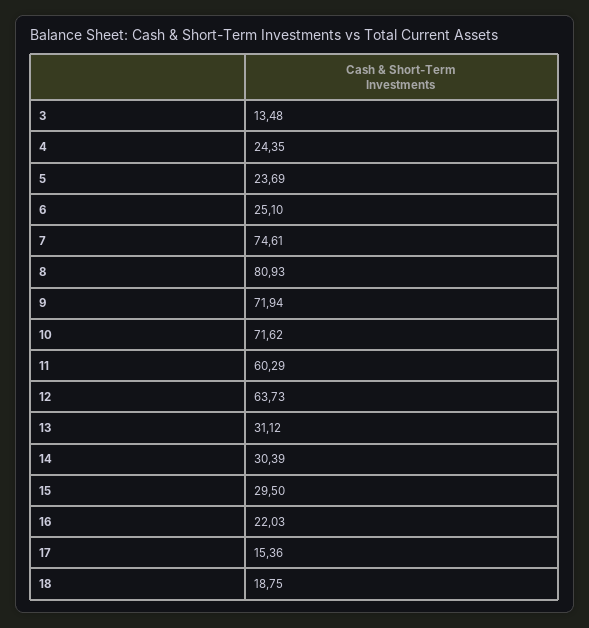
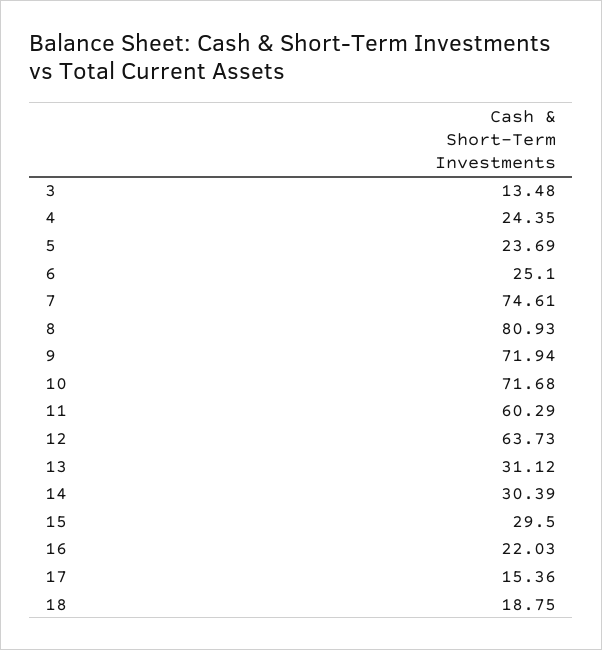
  {
    "3": 13.48,
    "4": 24.35,
    "5": 23.69,
    "6": 25.1,
    "7": 74.61,
    "8": 80.93,
    "9": 71.94,
-   "10": 71.62,
+   "10": 71.68,
    "11": 60.29,
    "12": 63.73,
    "13": 31.12,
    "14": 30.39,
    "15": 29.5,
    "16": 22.03,
    "17": 15.36,
    "18": 18.75
  }

